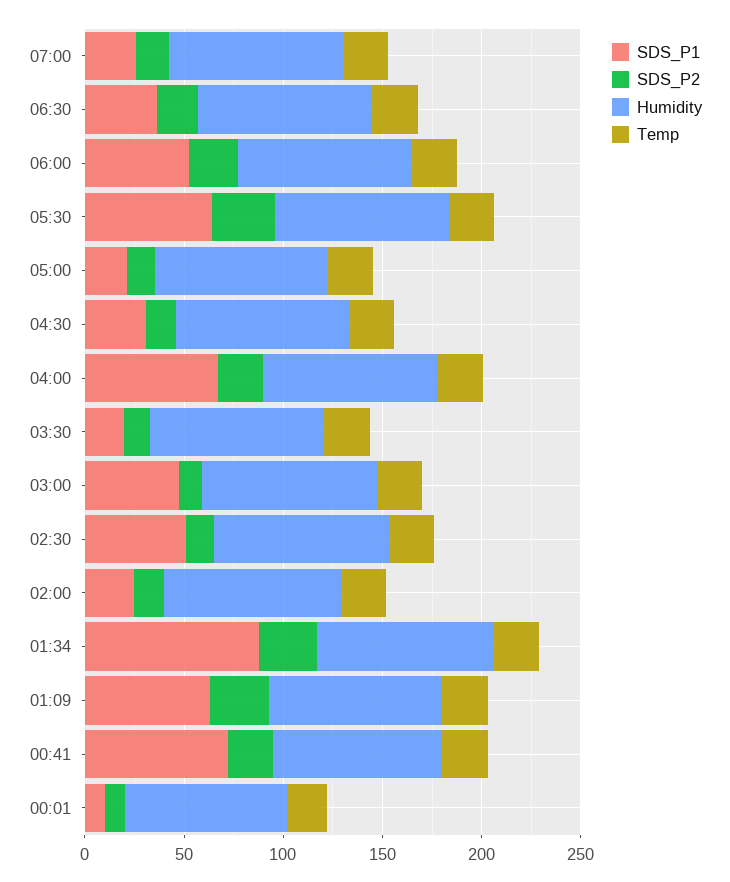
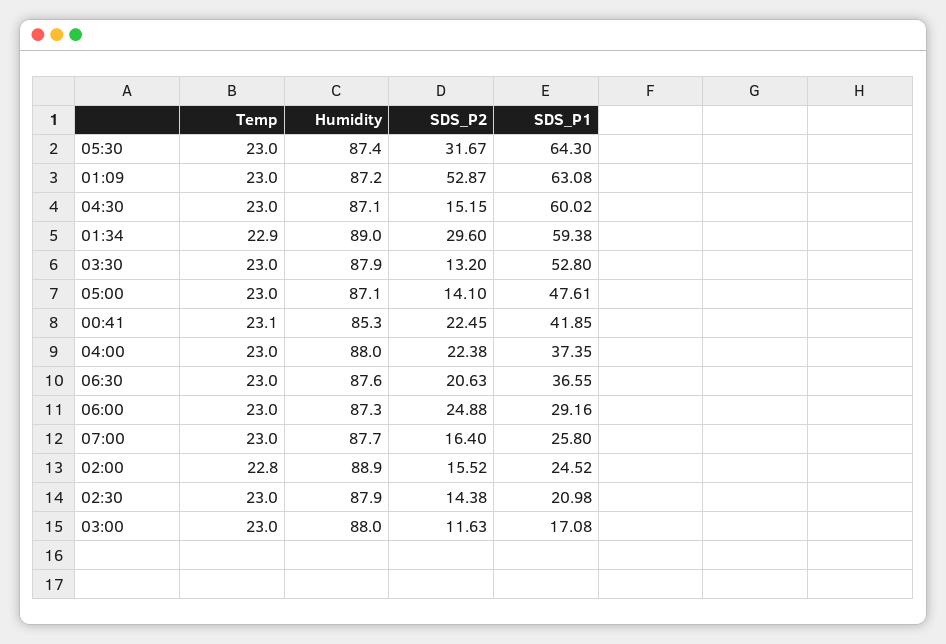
  {
    "SDS_P1": {
      "07:00": 25.8,
      "06:30": 36.55,
-     "06:00": 50,
+     "06:00": 29.16,
      "05:30": 64.3,
-     "05:00": 20,
+     "05:00": 47.61,
-     "04:30": 30,
+     "04:30": 60.02,
-     "04:00": 70,
+     "04:00": 37.35,
-     "03:30": 20,
+     "03:30": 52.8,
-     "03:00": 50,
+     "03:00": 17.08,
-     "02:30": 50,
+     "02:30": 20.98,
      "02:00": 24.52,
-     "01:34": 90,
+     "01:34": 59.38,
      "01:09": 63.08,
-     "00:41": 70,
+     "00:41": 41.85
-     "00:01": 10
    },
    "SDS_P2": {
      "07:00": 16.4,
      "06:30": 20.63,
      "06:00": 24.88,
      "05:30": 31.67,
      "05:00": 14.1,
      "04:30": 15.15,
      "04:00": 22.38,
      "03:30": 13.2,
      "03:00": 11.63,
      "02:30": 14.38,
      "02:00": 15.52,
      "01:34": 29.6,
-     "01:09": 30,
+     "01:09": 52.87,
-     "00:41": 22.45,
+     "00:41": 22.45
-     "00:01": 10
    },
    "Humidity": {
      "07:00": 87.7,
      "06:30": 87.6,
      "06:00": 87.3,
      "05:30": 87.4,
      "05:00": 87.1,
      "04:30": 87.1,
      "04:00": 88,
      "03:30": 87.9,
      "03:00": 88,
      "02:30": 87.9,
      "02:00": 88.9,
      "01:34": 89,
      "01:09": 87.2,
-     "00:41": 85.3,
+     "00:41": 85.3
-     "00:01": 80
    },
    "Temp": {
      "07:00": 23,
      "06:30": 23,
      "06:00": 23,
      "05:30": 23,
      "05:00": 23,
      "04:30": 23,
      "04:00": 23,
      "03:30": 23,
      "03:00": 23,
      "02:30": 23,
      "02:00": 22.8,
      "01:34": 22.9,
      "01:09": 23,
-     "00:41": 23.1,
+     "00:41": 23.1
-     "00:01": 20
    }
  }

